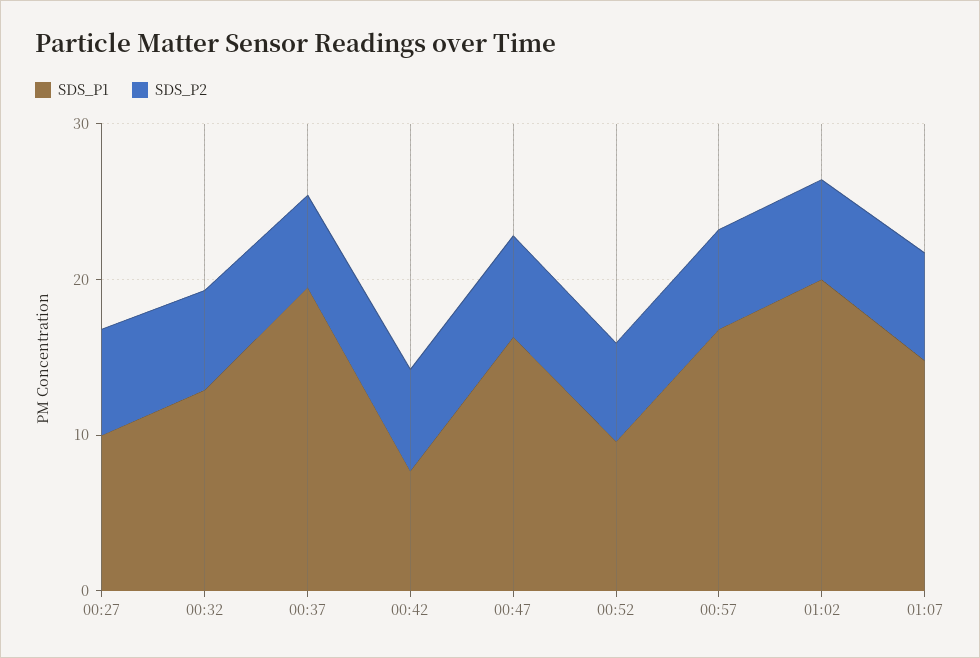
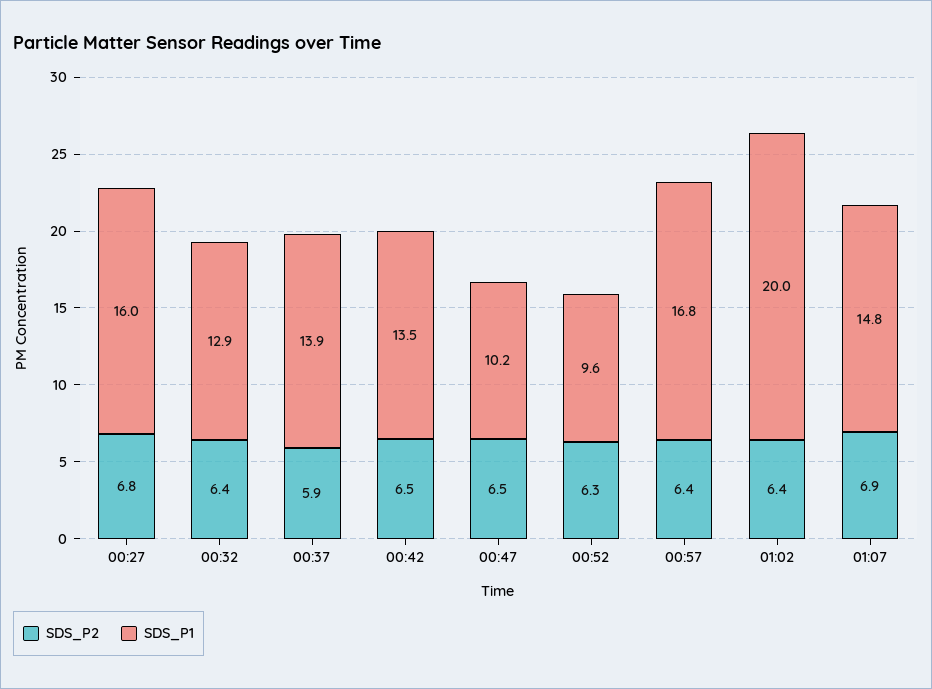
  {
    "SDS_P1": {
-     "00:27": 10,
+     "00:27": 16,
      "00:32": 12.9,
-     "00:37": 20,
+     "00:37": 13.9,
-     "00:42": 8,
+     "00:42": 13.5,
-     "00:47": 16,
+     "00:47": 10.2,
      "00:52": 9.6,
      "00:57": 16.8,
      "01:02": 20,
      "01:07": 14.8
    },
    "SDS_P2": {
      "00:27": 6.8,
      "00:32": 6.4,
      "00:37": 5.9,
      "00:42": 6.5,
      "00:47": 6.5,
      "00:52": 6.3,
      "00:57": 6.4,
      "01:02": 6.4,
      "01:07": 6.9
    }
  }

